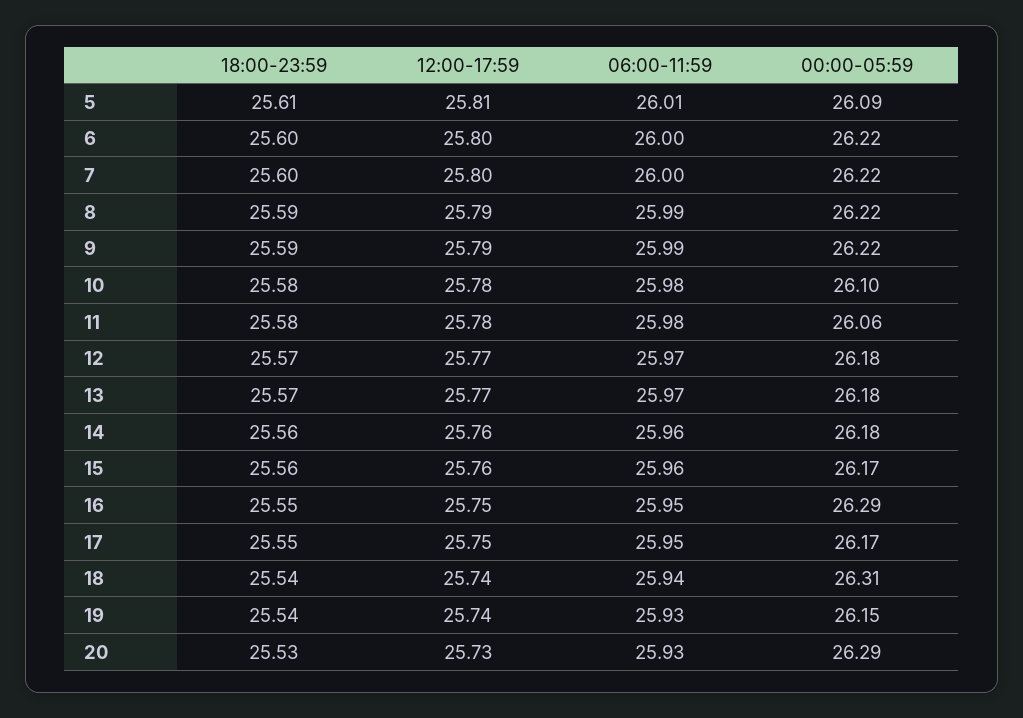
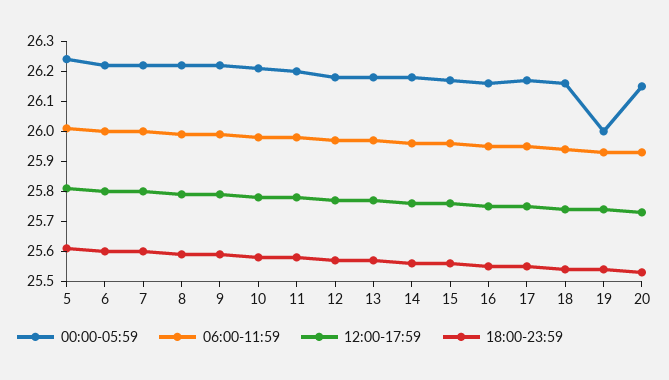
  {
    "18:00-23:59": {
      "5": 25.61,
      "6": 25.6,
      "7": 25.6,
      "8": 25.59,
      "9": 25.59,
      "10": 25.58,
      "11": 25.58,
      "12": 25.57,
      "13": 25.57,
      "14": 25.56,
      "15": 25.56,
      "16": 25.55,
      "17": 25.55,
      "18": 25.54,
      "19": 25.54,
      "20": 25.53
    },
    "12:00-17:59": {
      "5": 25.81,
      "6": 25.8,
      "7": 25.8,
      "8": 25.79,
      "9": 25.79,
      "10": 25.78,
      "11": 25.78,
      "12": 25.77,
      "13": 25.77,
      "14": 25.76,
      "15": 25.76,
      "16": 25.75,
      "17": 25.75,
      "18": 25.74,
      "19": 25.74,
      "20": 25.73
    },
    "06:00-11:59": {
      "5": 26.01,
      "6": 26,
      "7": 26,
      "8": 25.99,
      "9": 25.99,
      "10": 25.98,
      "11": 25.98,
      "12": 25.97,
      "13": 25.97,
      "14": 25.96,
      "15": 25.96,
      "16": 25.95,
      "17": 25.95,
      "18": 25.94,
      "19": 25.93,
      "20": 25.93
    },
    "00:00-05:59": {
-     "5": 26.09,
+     "5": 26.25,
      "6": 26.22,
      "7": 26.22,
      "8": 26.22,
      "9": 26.22,
-     "10": 26.1,
+     "10": 26.2,
-     "11": 26.06,
+     "11": 26.2,
      "12": 26.18,
      "13": 26.18,
      "14": 26.18,
      "15": 26.17,
-     "16": 26.29,
+     "16": 26.15,
      "17": 26.17,
-     "18": 26.31,
+     "18": 26.15,
-     "19": 26.15,
+     "19": 26,
-     "20": 26.29
+     "20": 26.15
    }
  }

